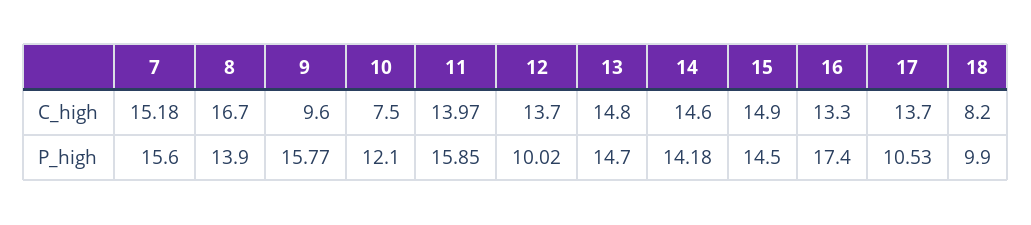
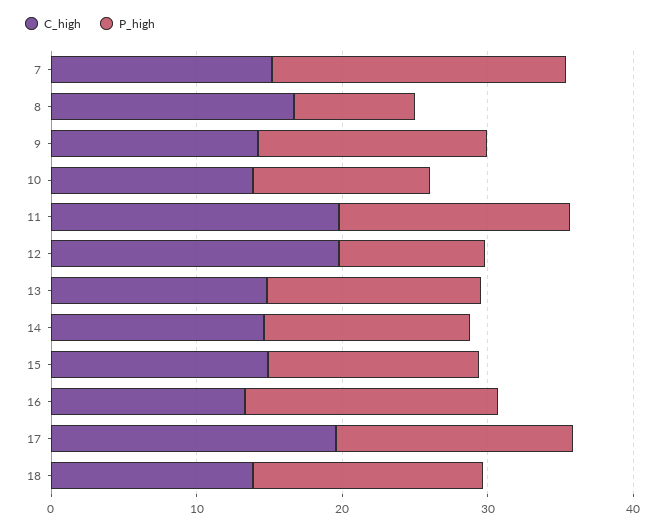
  {
    "C_high": {
      "7": 15.18,
      "8": 16.7,
-     "9": 9.6,
+     "9": 14,
-     "10": 7.5,
+     "10": 14,
-     "11": 13.97,
+     "11": 20,
-     "12": 13.7,
+     "12": 20,
      "13": 14.8,
      "14": 14.6,
      "15": 14.9,
      "16": 13.3,
-     "17": 13.7,
+     "17": 20,
-     "18": 8.2
+     "18": 14
    },
    "P_high": {
-     "7": 15.6,
+     "7": 20,
-     "8": 13.9,
+     "8": 8,
      "9": 15.77,
      "10": 12.1,
      "11": 15.85,
      "12": 10.02,
      "13": 14.7,
      "14": 14.18,
      "15": 14.5,
      "16": 17.4,
-     "17": 10.53,
+     "17": 16,
-     "18": 9.9
+     "18": 16
    }
  }

